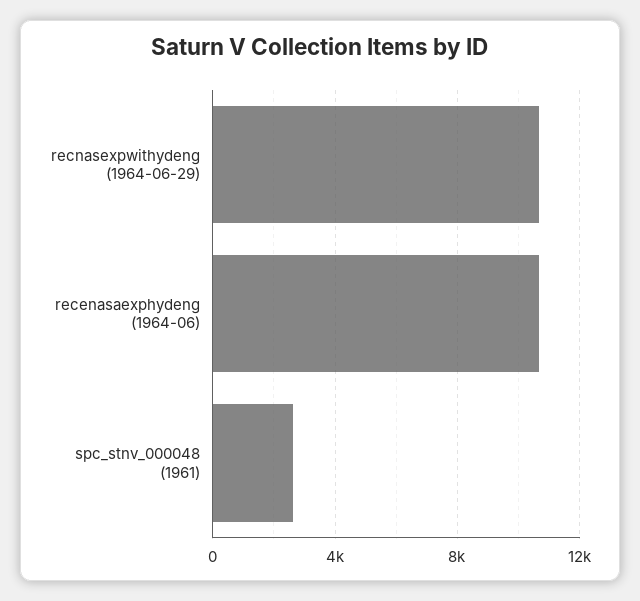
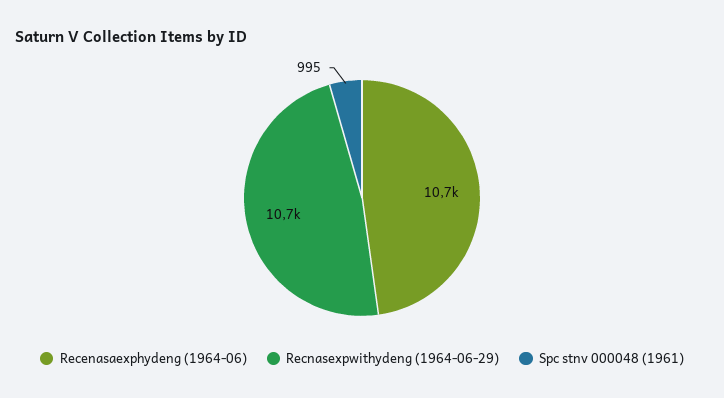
  {
    "recnasexpwithydeng (1964-06-29)": 10700,
    "recenasaexphydeng (1964-06)": 10700,
-   "spc_stnv_000048 (1961)": 2500
+   "spc_stnv_000048 (1961)": 995
  }

